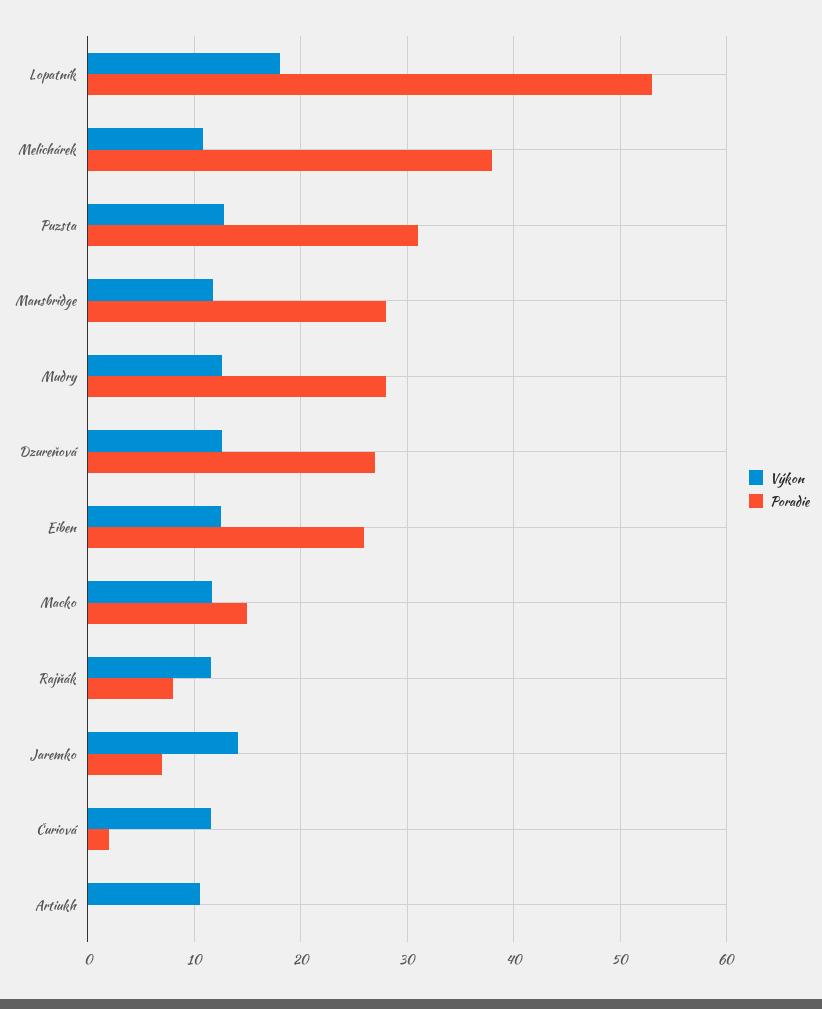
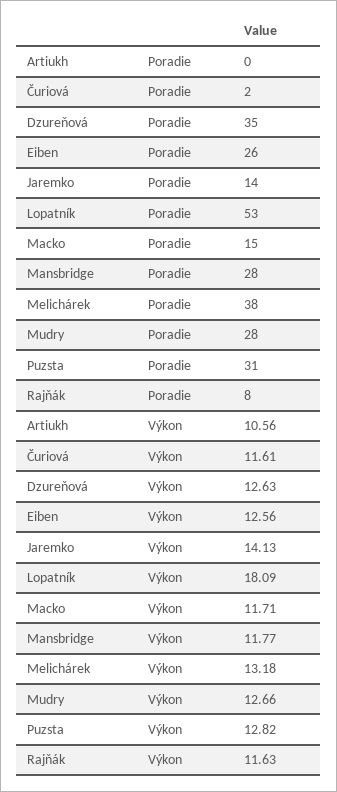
  {
    "Výkon": {
      "Lopatník": 18.09,
-     "Melichárek": 11,
+     "Melichárek": 13.18,
      "Puzsta": 12.82,
      "Mansbridge": 11.77,
      "Mudry": 12.66,
      "Dzureňová": 12.63,
      "Eiben": 12.56,
      "Macko": 11.71,
      "Rajňák": 11.63,
      "Jaremko": 14.13,
      "Čuriová": 11.61,
      "Artiukh": 10.56
    },
    "Poradie": {
      "Lopatník": 53,
      "Melichárek": 38,
      "Puzsta": 31,
      "Mansbridge": 28,
      "Mudry": 28,
-     "Dzureňová": 27,
+     "Dzureňová": 35,
      "Eiben": 26,
      "Macko": 15,
      "Rajňák": 8,
-     "Jaremko": 7,
+     "Jaremko": 14,
      "Čuriová": 2,
      "Artiukh": 0
    }
  }

